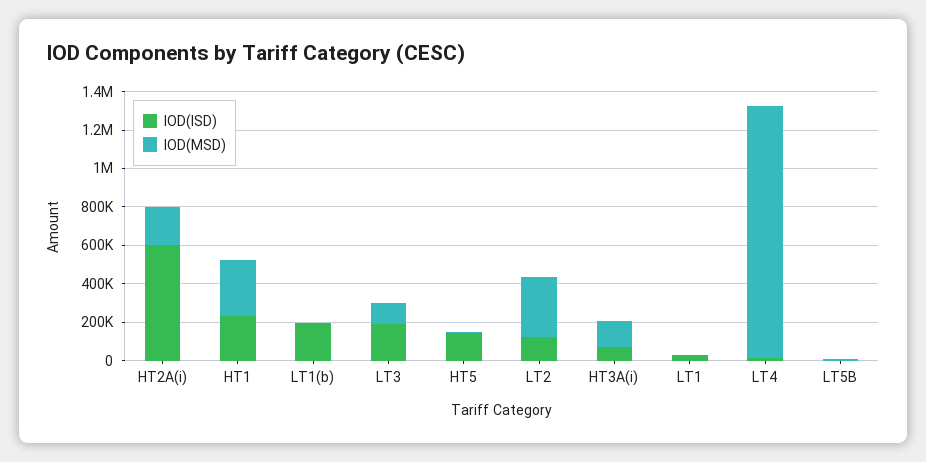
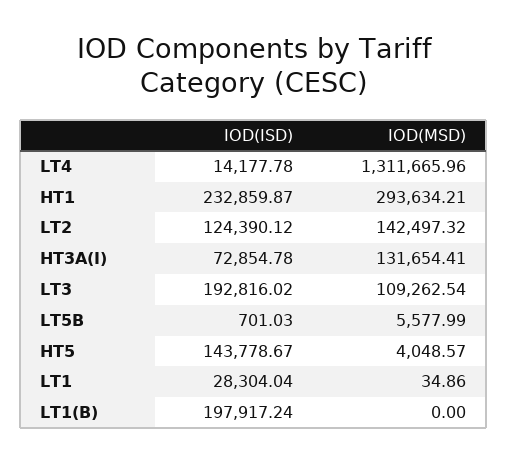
  {
    "IOD(ISD)": {
-     "HT2A(i)": 600000,
      "HT1": 232859.87,
      "LT1(b)": 197917.24,
      "LT3": 192816.02,
      "HT5": 143778.67,
      "LT2": 124390.12,
      "HT3A(i)": 72854.78,
      "LT1": 28304.04,
      "LT4": 14177.78,
      "LT5B": 701.03
    },
    "IOD(MSD)": {
-     "HT2A(i)": 200000,
      "HT1": 293634.21,
      "LT1(b)": 0,
      "LT3": 109262.54,
      "HT5": 4048.57,
-     "LT2": 300000,
+     "LT2": 142497.32,
      "HT3A(i)": 131654.41,
      "LT1": 34.86,
      "LT4": 1311665.96,
      "LT5B": 5577.99
    }
  }

